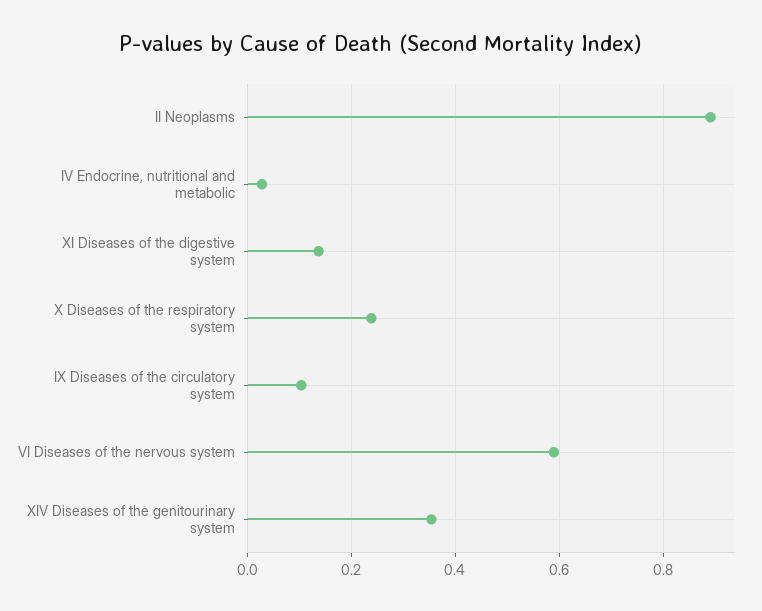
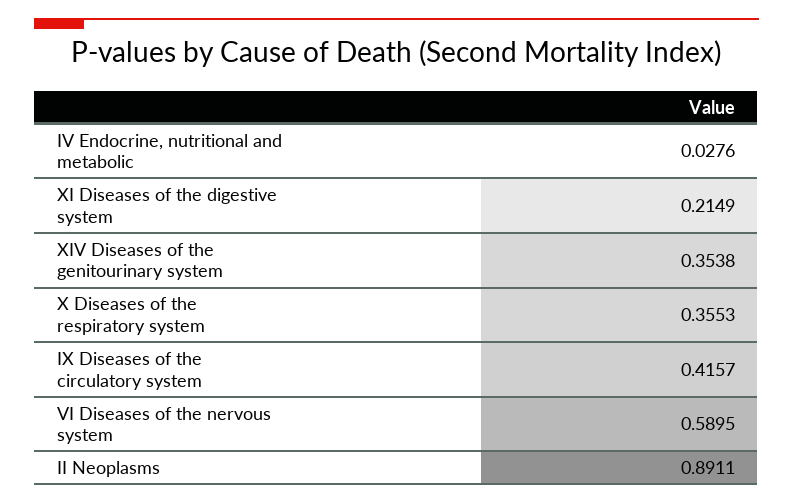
  {
    "II Neoplasms": 0.8911,
    "IV Endocrine, nutritional and metabolic": 0.0276,
-   "XI Diseases of the digestive system": 0.14,
+   "XI Diseases of the digestive system": 0.2149,
-   "X Diseases of the respiratory system": 0.24,
+   "X Diseases of the respiratory system": 0.3553,
-   "IX Diseases of the circulatory system": 0.1,
+   "IX Diseases of the circulatory system": 0.4157,
    "VI Diseases of the nervous system": 0.5895,
    "XIV Diseases of the genitourinary system": 0.3538
  }

